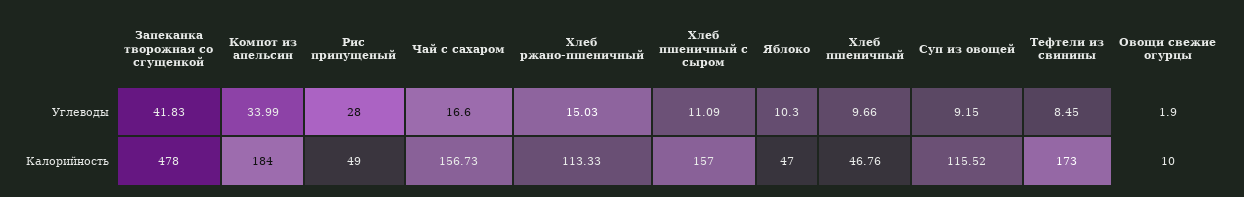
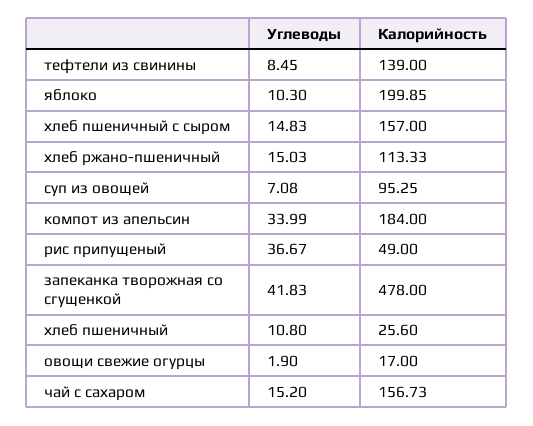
  {
    "Запеканка творожная со сгущенкой": {
      "Углеводы": 41.83,
      "Калорийность": 478
    },
    "Компот из апельсин": {
      "Углеводы": 33.99,
      "Калорийность": 184
    },
    "Рис припущеный": {
-     "Углеводы": 28,
+     "Углеводы": 36.67,
      "Калорийность": 49
    },
    "Чай с сахаром": {
-     "Углеводы": 16.6,
+     "Углеводы": 15.2,
      "Калорийность": 156.73
    },
    "Хлеб ржано-пшеничный": {
      "Углеводы": 15.03,
      "Калорийность": 113.33
    },
    "Хлеб пшеничный с сыром": {
-     "Углеводы": 11.09,
+     "Углеводы": 14.83,
      "Калорийность": 157
    },
    "Яблоко": {
      "Углеводы": 10.3,
-     "Калорийность": 47
+     "Калорийность": 199.85
    },
    "Хлеб пшеничный": {
-     "Углеводы": 9.66,
+     "Углеводы": 10.8,
-     "Калорийность": 46.76
+     "Калорийность": 25.6
    },
    "Суп из овощей": {
-     "Углеводы": 9.15,
+     "Углеводы": 7.08,
-     "Калорийность": 115.52
+     "Калорийность": 95.25
    },
    "Тефтели из свинины": {
      "Углеводы": 8.45,
-     "Калорийность": 173
+     "Калорийность": 139
    },
    "Овощи свежие огурцы": {
      "Углеводы": 1.9,
-     "Калорийность": 10
+     "Калорийность": 17
    }
  }

